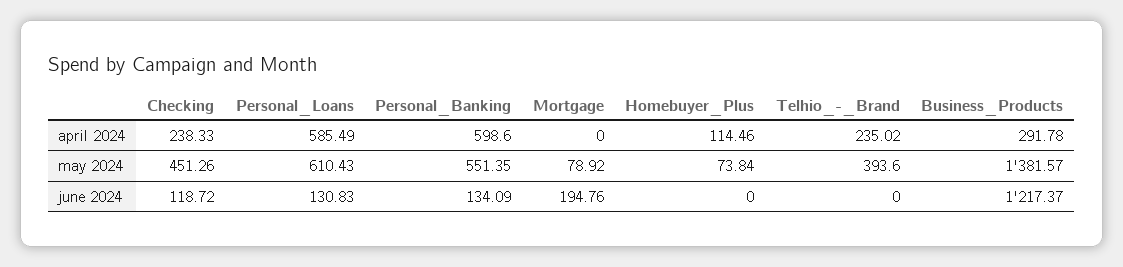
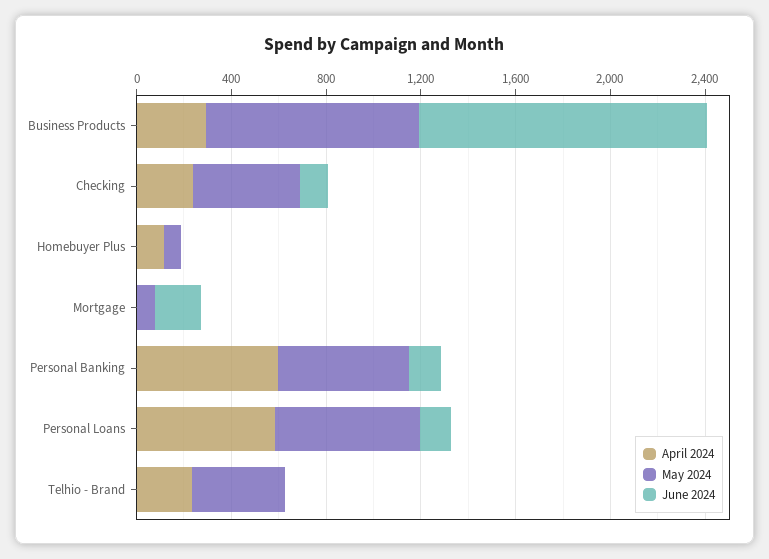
  {
    "april 2024": {
      "Checking": 238.33,
      "Personal_Loans": 585.49,
      "Personal_Banking": 598.6,
      "Mortgage": 0,
      "Homebuyer_Plus": 114.46,
      "Telhio_-_Brand": 235.02,
      "Business_Products": 291.78
    },
    "may 2024": {
      "Checking": 451.26,
      "Personal_Loans": 610.43,
      "Personal_Banking": 551.35,
      "Mortgage": 78.92,
      "Homebuyer_Plus": 73.84,
      "Telhio_-_Brand": 393.6,
-     "Business_Products": 1381.57
+     "Business_Products": 900
    },
    "june 2024": {
      "Checking": 118.72,
      "Personal_Loans": 130.83,
      "Personal_Banking": 134.09,
      "Mortgage": 194.76,
      "Homebuyer_Plus": 0,
      "Telhio_-_Brand": 0,
      "Business_Products": 1217.37
    }
  }

